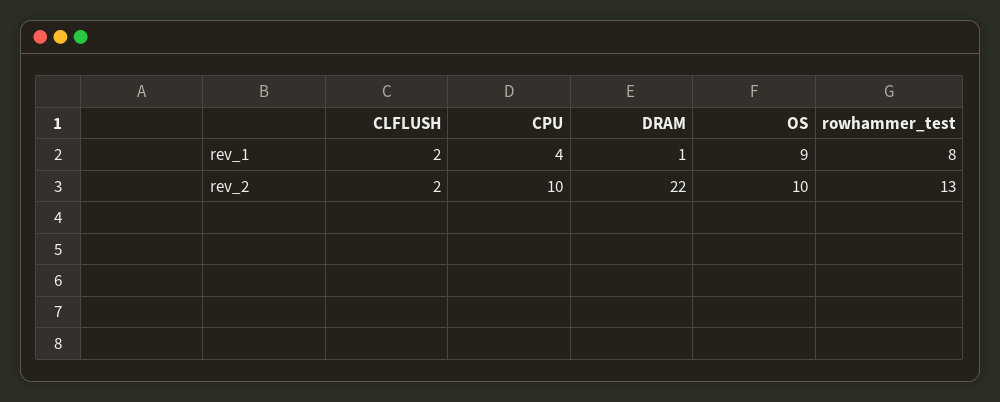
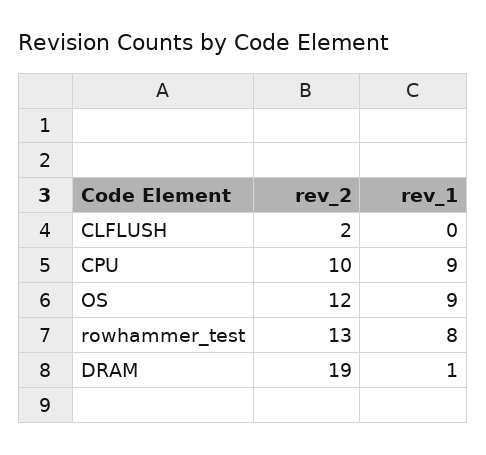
  {
    "CLFLUSH": {
-     "rev_1": 2,
+     "rev_1": 0,
      "rev_2": 2
    },
    "CPU": {
-     "rev_1": 4,
+     "rev_1": 9,
      "rev_2": 10
    },
    "DRAM": {
      "rev_1": 1,
-     "rev_2": 22
+     "rev_2": 19
    },
    "OS": {
      "rev_1": 9,
-     "rev_2": 10
+     "rev_2": 12
    },
    "rowhammer_test": {
      "rev_1": 8,
      "rev_2": 13
    }
  }

